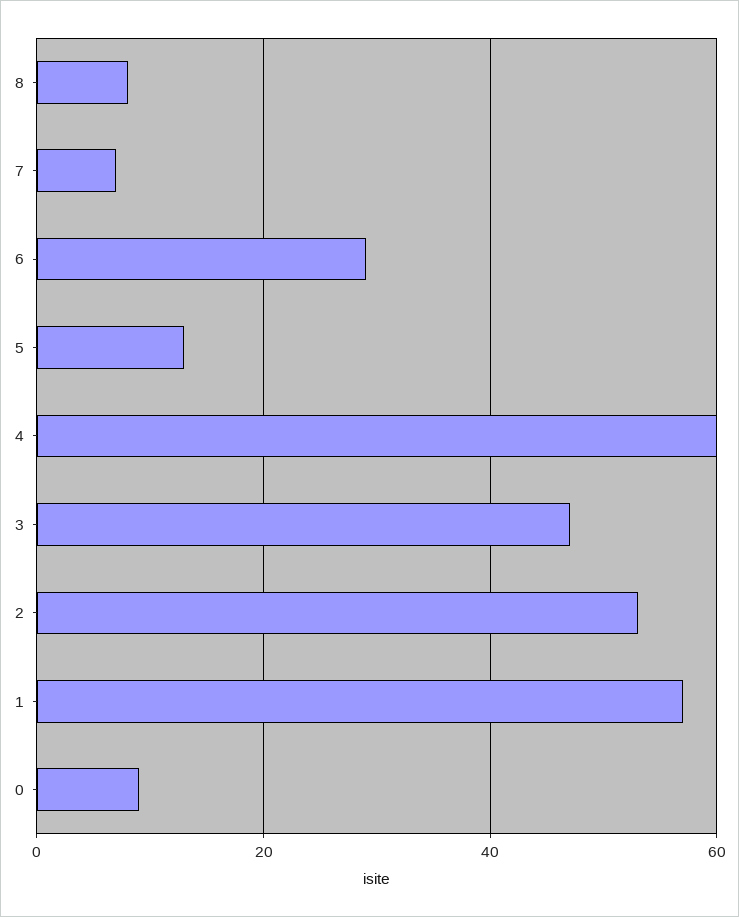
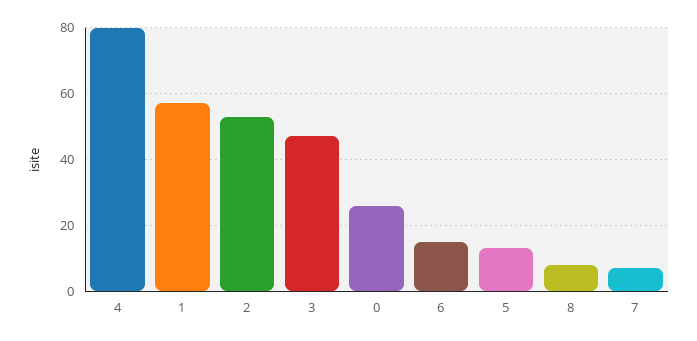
  {
    "8": 10,
    "7": 5,
-   "6": 30,
+   "6": 15,
    "5": 15,
-   "4": 60,
+   "4": 80,
    "3": 45,
    "2": 55,
    "1": 55,
-   "0": 10
+   "0": 25
  }

